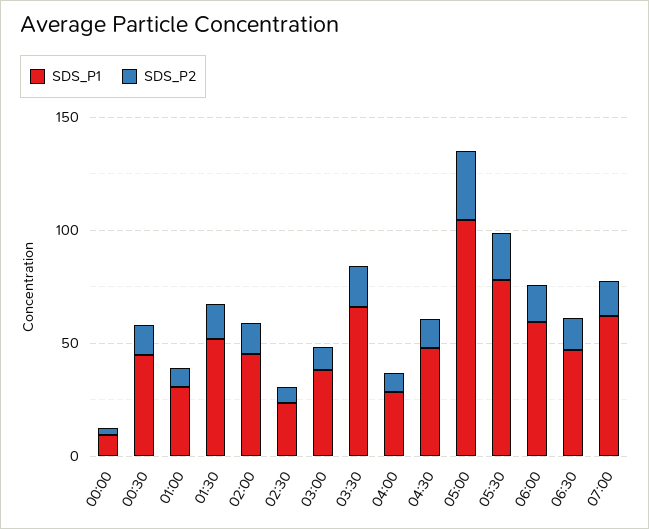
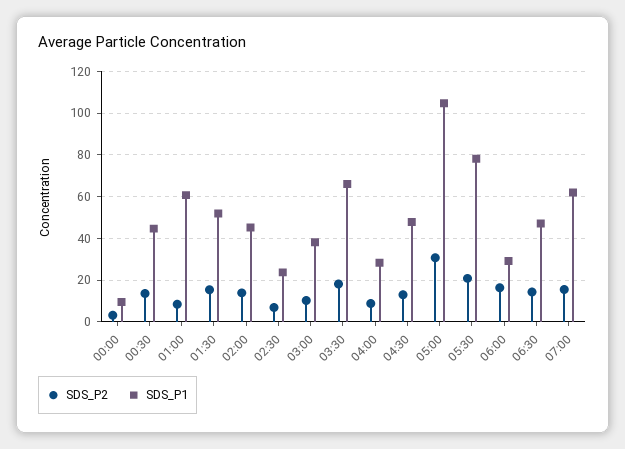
  {
    "SDS_P1": {
      "00:00": 10,
      "00:30": 45,
-     "01:00": 30,
+     "01:00": 60,
      "01:30": 50,
      "02:00": 45,
      "02:30": 25,
      "03:00": 40,
      "03:30": 65,
      "04:00": 30,
      "04:30": 50,
      "05:00": 105,
      "05:30": 80,
-     "06:00": 60,
+     "06:00": 30,
      "06:30": 45,
      "07:00": 60
    },
    "SDS_P2": {
      "00:00": 5,
      "00:30": 15,
      "01:00": 10,
      "01:30": 15,
      "02:00": 15,
      "02:30": 5,
      "03:00": 10,
      "03:30": 20,
      "04:00": 10,
      "04:30": 15,
      "05:00": 30,
      "05:30": 20,
      "06:00": 15,
      "06:30": 15,
      "07:00": 15
    }
  }

